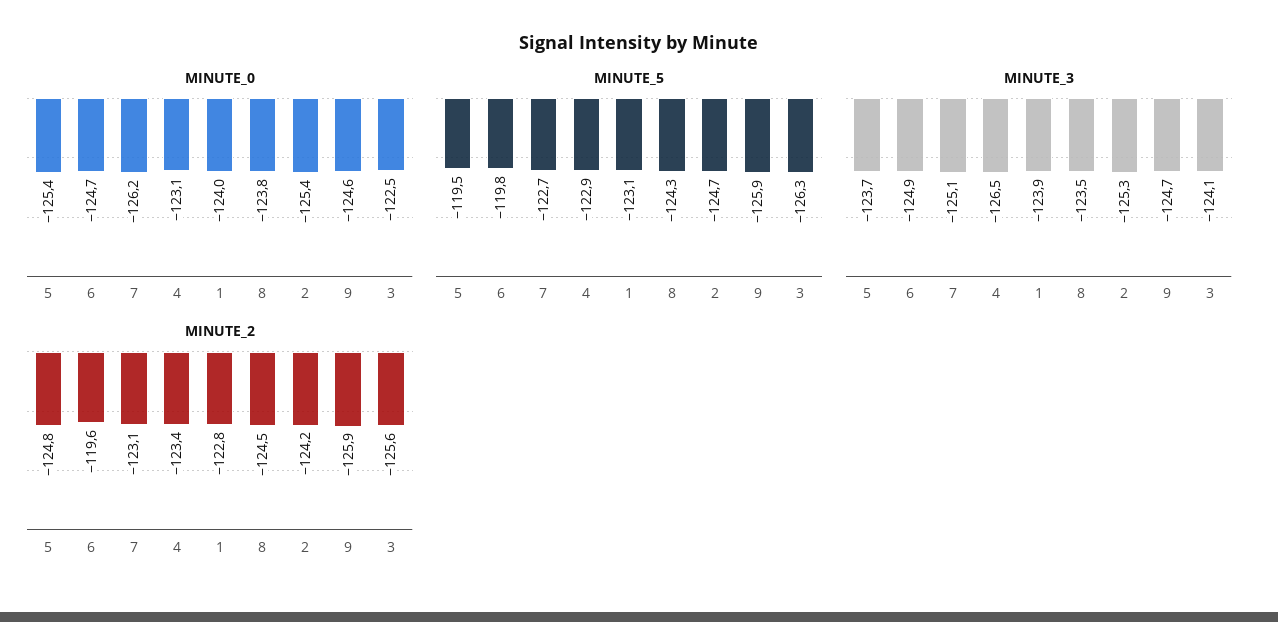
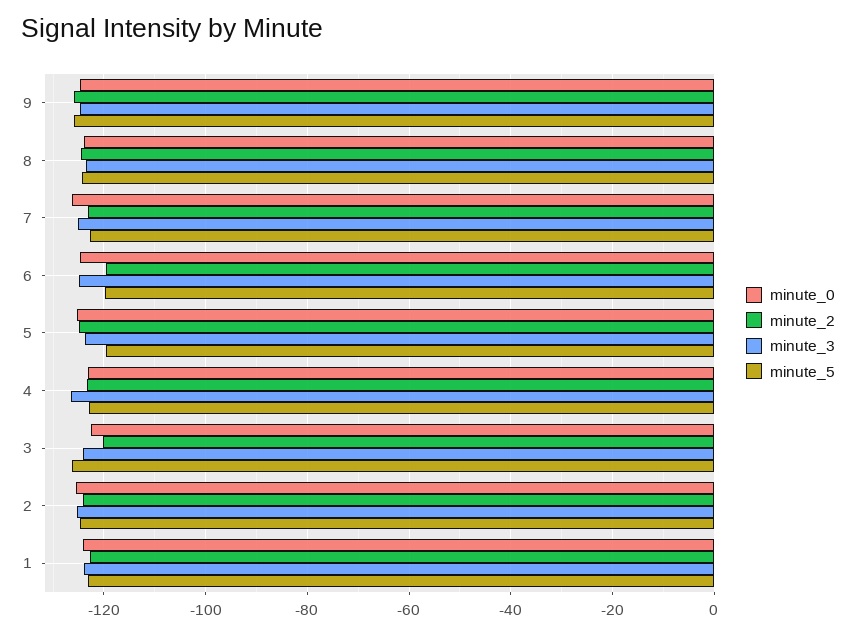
  {
    "MINUTE_0": {
      "5": -125.4,
      "6": -124.7,
      "7": -126.2,
      "4": -123.1,
      "1": -124,
      "8": -123.8,
      "2": -125.4,
      "9": -124.6,
      "3": -122.5
    },
    "MINUTE_5": {
      "5": -119.5,
      "6": -119.8,
      "7": -122.7,
      "4": -122.9,
      "1": -123.1,
      "8": -124.3,
      "2": -124.7,
      "9": -125.9,
      "3": -126.3
    },
    "MINUTE_3": {
      "5": -123.7,
      "6": -124.9,
      "7": -125.1,
      "4": -126.5,
      "1": -123.9,
      "8": -123.5,
      "2": -125.3,
      "9": -124.7,
      "3": -124.1
    },
    "MINUTE_2": {
      "5": -124.8,
      "6": -119.6,
      "7": -123.1,
      "4": -123.4,
      "1": -122.8,
      "8": -124.5,
      "2": -124.2,
      "9": -125.9,
-     "3": -125.6
+     "3": -120
    }
  }

